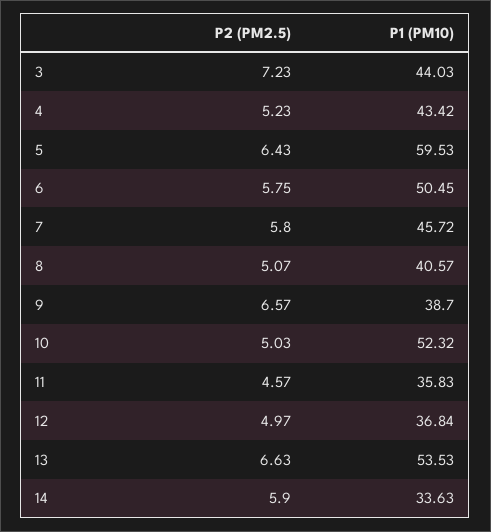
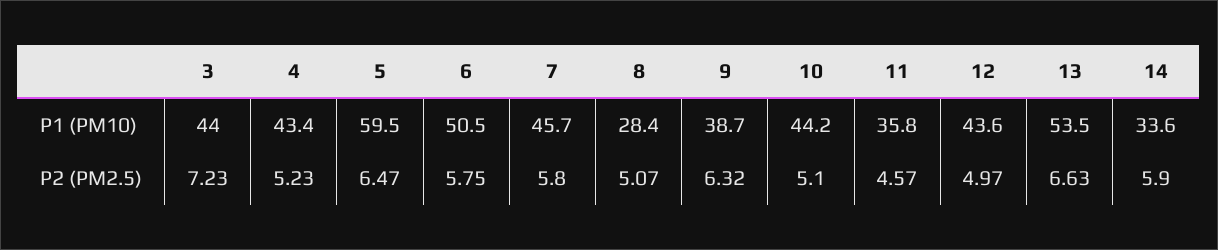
  {
    "P2 (PM2.5)": {
      "3": 7.23,
      "4": 5.23,
-     "5": 6.43,
+     "5": 6.47,
      "6": 5.75,
      "7": 5.8,
      "8": 5.07,
-     "9": 6.57,
+     "9": 6.32,
-     "10": 5.03,
+     "10": 5.1,
      "11": 4.57,
      "12": 4.97,
      "13": 6.63,
      "14": 5.9
    },
    "P1 (PM10)": {
      "3": 44.03,
      "4": 43.42,
      "5": 59.53,
      "6": 50.45,
      "7": 45.72,
-     "8": 40.57,
+     "8": 28.4,
      "9": 38.7,
-     "10": 52.32,
+     "10": 44.2,
      "11": 35.83,
-     "12": 36.84,
+     "12": 43.6,
      "13": 53.53,
      "14": 33.63
    }
  }

